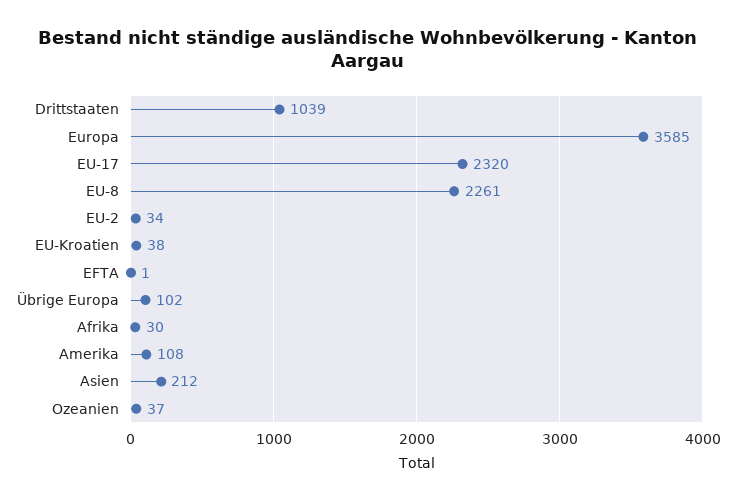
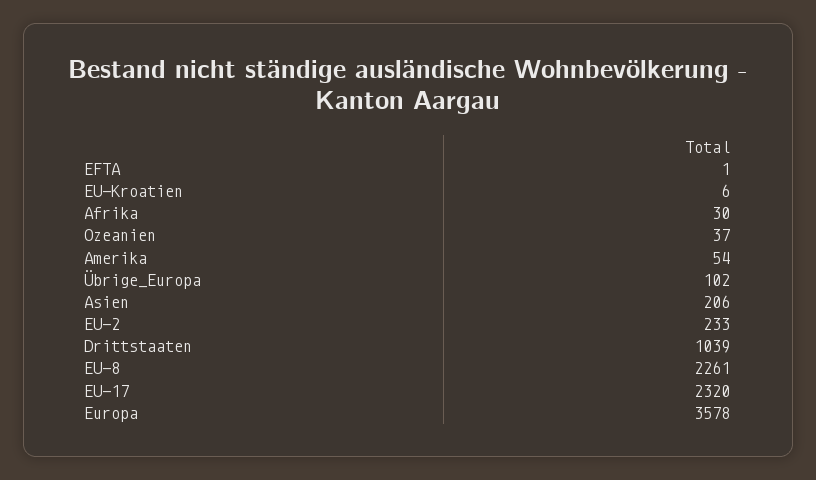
  {
    "Drittstaaten": 1039,
-   "Europa": 3585,
+   "Europa": 3578,
    "EU-17": 2320,
    "EU-8": 2261,
-   "EU-2": 34,
+   "EU-2": 233,
-   "EU-Kroatien": 38,
+   "EU-Kroatien": 6,
    "EFTA": 1,
    "Übrige Europa": 102,
    "Afrika": 30,
-   "Amerika": 108,
+   "Amerika": 54,
-   "Asien": 212,
+   "Asien": 206,
    "Ozeanien": 37
  }

